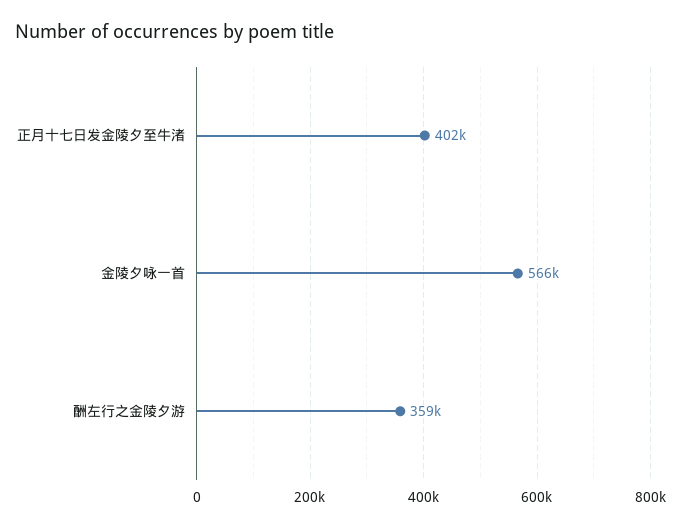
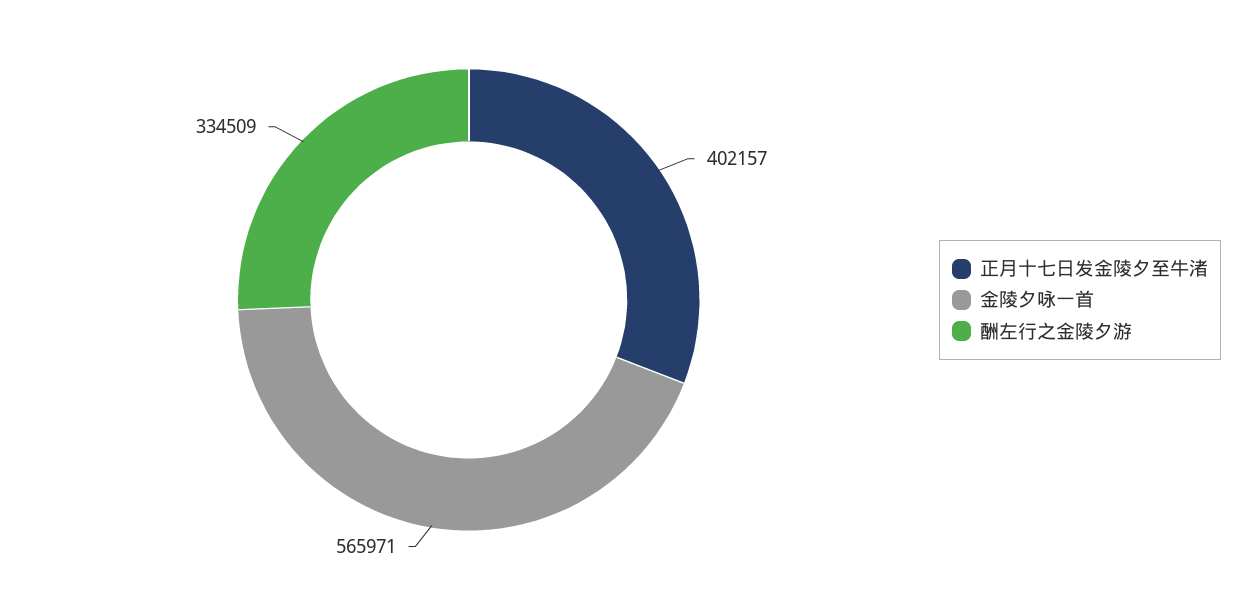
  {
    "正月十七日发金陵夕至牛渚": 402157,
    "金陵夕咏一首": 565971,
-   "酬左行之金陵夕游": 359000
+   "酬左行之金陵夕游": 334509
  }

